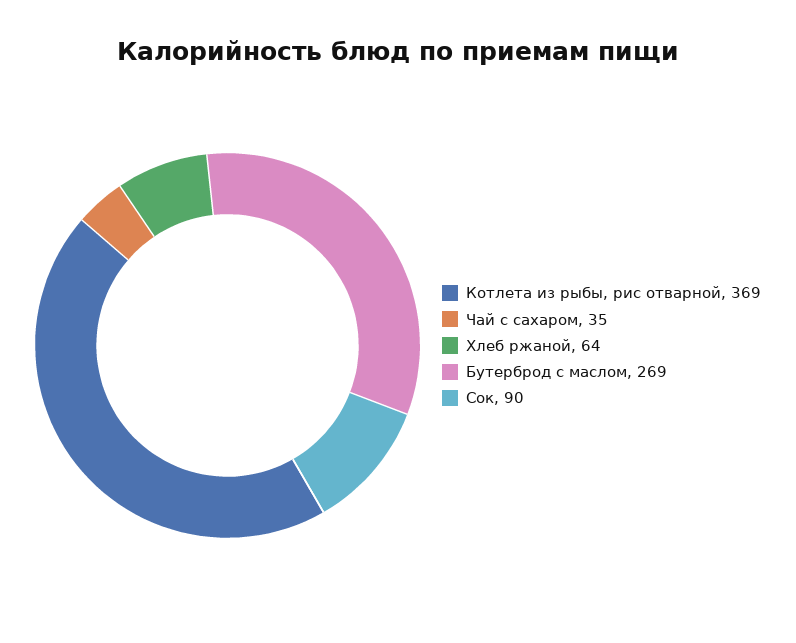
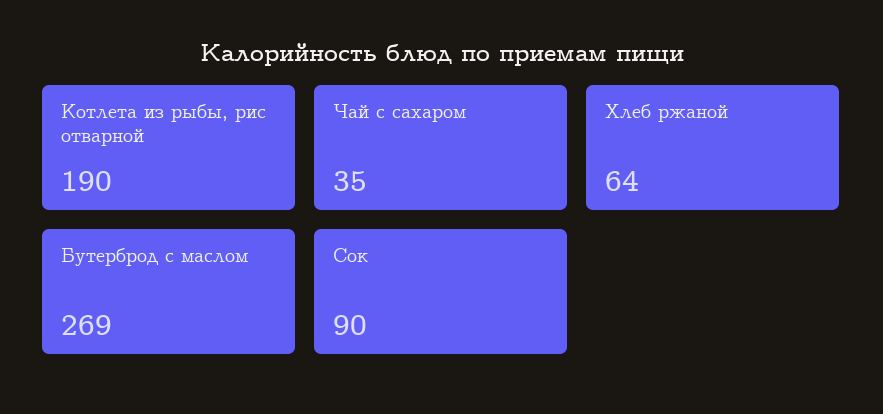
  {
-   "Котлета из рыбы, рис отварной": 369,
+   "Котлета из рыбы, рис отварной": 190,
    "Чай с сахаром": 35,
    "Хлеб ржаной": 64,
    "Бутерброд с маслом": 269,
    "Сок": 90
  }

